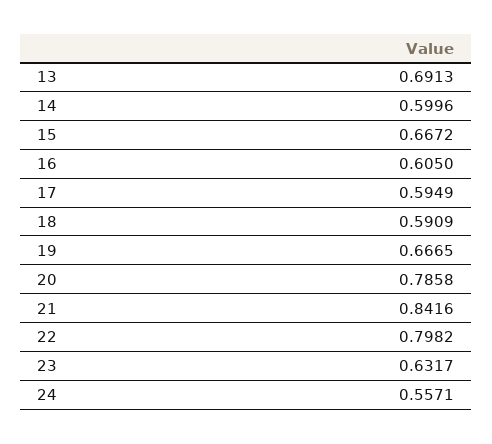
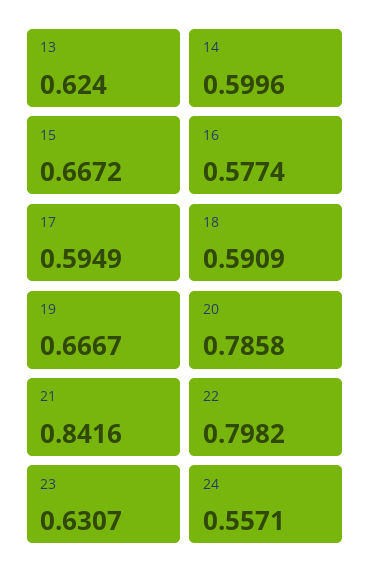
  {
-   "13": 0.6913,
+   "13": 0.624,
    "14": 0.5996,
    "15": 0.6672,
-   "16": 0.605,
+   "16": 0.5774,
    "17": 0.5949,
    "18": 0.5909,
-   "19": 0.6665,
+   "19": 0.6667,
    "20": 0.7858,
    "21": 0.8416,
    "22": 0.7982,
-   "23": 0.6317,
+   "23": 0.6307,
    "24": 0.5571
  }

